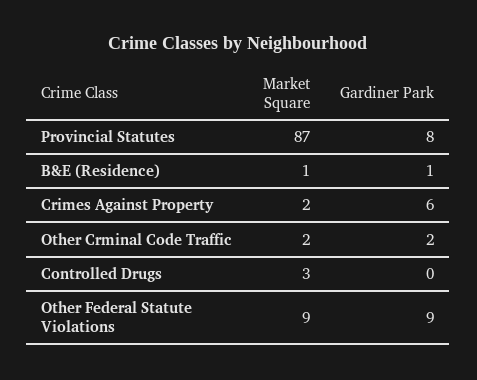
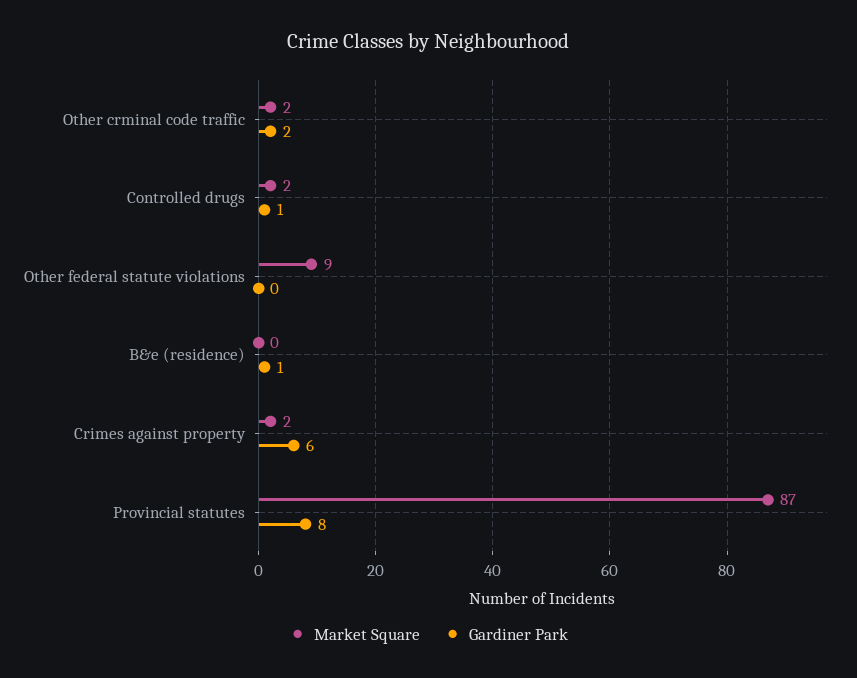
  {
    "Market Square": {
      "Provincial Statutes": 87,
-     "B&E (Residence)": 1,
+     "B&E (Residence)": 0,
      "Crimes Against Property": 2,
      "Other Crminal Code Traffic": 2,
-     "Controlled Drugs": 3,
+     "Controlled Drugs": 2,
      "Other Federal Statute Violations": 9
    },
    "Gardiner Park": {
      "Provincial Statutes": 8,
      "B&E (Residence)": 1,
      "Crimes Against Property": 6,
      "Other Crminal Code Traffic": 2,
-     "Controlled Drugs": 0,
+     "Controlled Drugs": 1,
-     "Other Federal Statute Violations": 9
+     "Other Federal Statute Violations": 0
    }
  }

